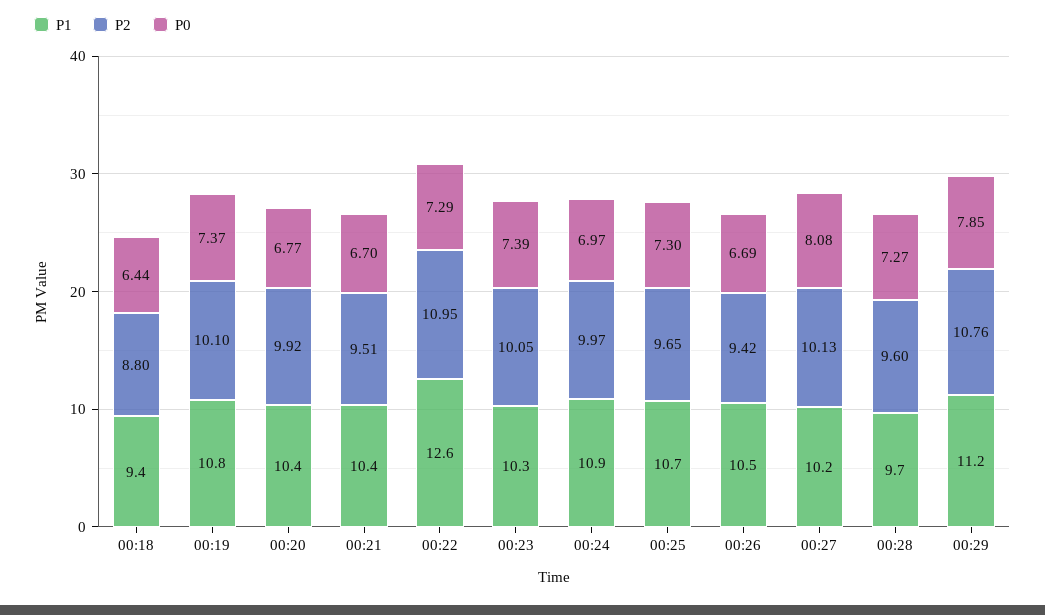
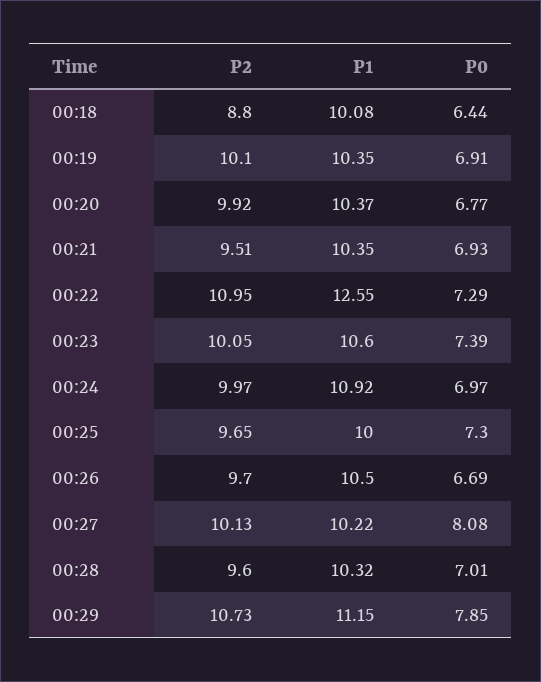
  {
    "P1": {
-     "00:18": 9.4,
+     "00:18": 10.08,
-     "00:19": 10.8,
+     "00:19": 10.35,
      "00:20": 10.37,
      "00:21": 10.35,
      "00:22": 12.55,
-     "00:23": 10.3,
+     "00:23": 10.6,
      "00:24": 10.92,
-     "00:25": 10.7,
+     "00:25": 10,
      "00:26": 10.5,
      "00:27": 10.22,
-     "00:28": 9.7,
+     "00:28": 10.32,
      "00:29": 11.15
    },
    "P2": {
      "00:18": 8.8,
      "00:19": 10.1,
      "00:20": 9.92,
      "00:21": 9.51,
      "00:22": 10.95,
      "00:23": 10.05,
      "00:24": 9.97,
      "00:25": 9.65,
-     "00:26": 9.42,
+     "00:26": 9.7,
      "00:27": 10.13,
      "00:28": 9.6,
-     "00:29": 10.76
+     "00:29": 10.73
    },
    "P0": {
      "00:18": 6.44,
-     "00:19": 7.37,
+     "00:19": 6.91,
      "00:20": 6.77,
-     "00:21": 6.7,
+     "00:21": 6.93,
      "00:22": 7.29,
      "00:23": 7.39,
      "00:24": 6.97,
      "00:25": 7.3,
      "00:26": 6.69,
      "00:27": 8.08,
-     "00:28": 7.27,
+     "00:28": 7.01,
      "00:29": 7.85
    }
  }

